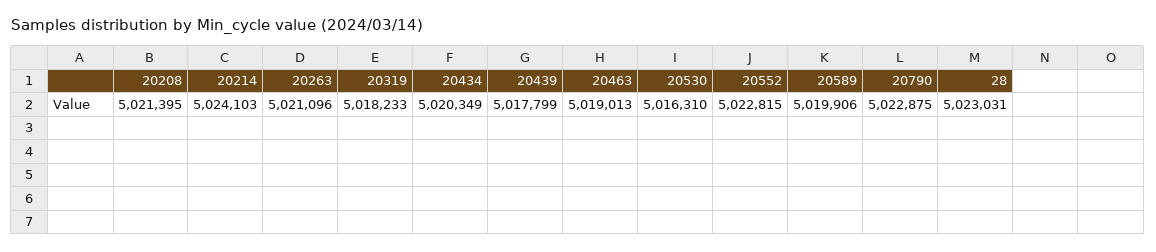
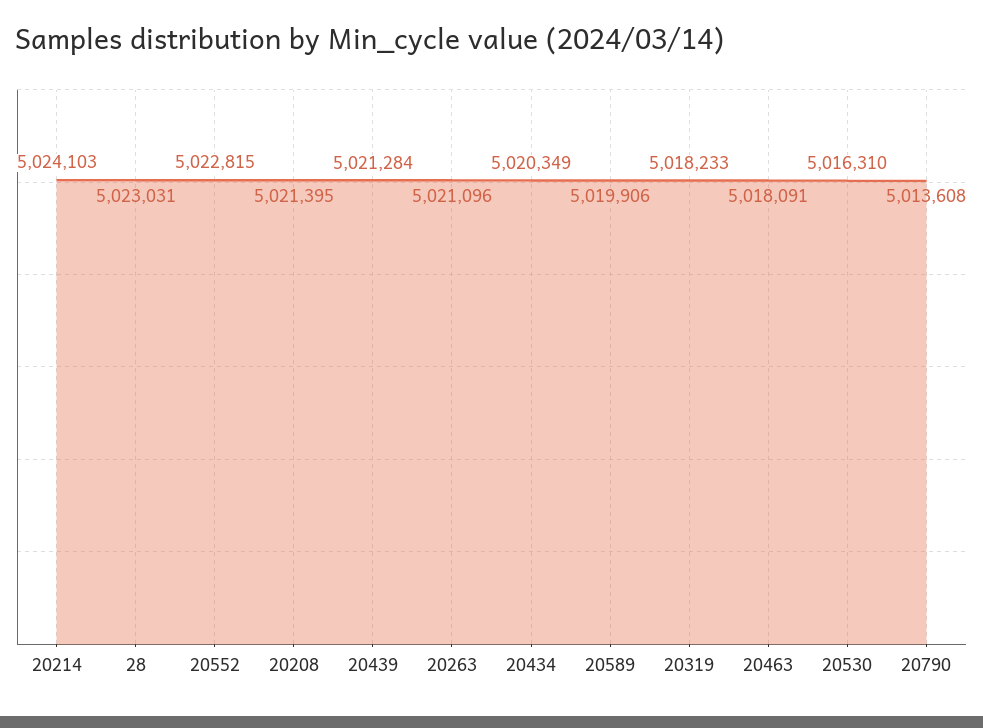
  {
    "20208": 5021395,
    "20214": 5024103,
    "20263": 5021096,
    "20319": 5018233,
    "20434": 5020349,
-   "20439": 5017799,
+   "20439": 5021284,
-   "20463": 5019013,
+   "20463": 5018091,
    "20530": 5016310,
    "20552": 5022815,
    "20589": 5019906,
-   "20790": 5022875,
+   "20790": 5013608,
    "28": 5023031
  }

